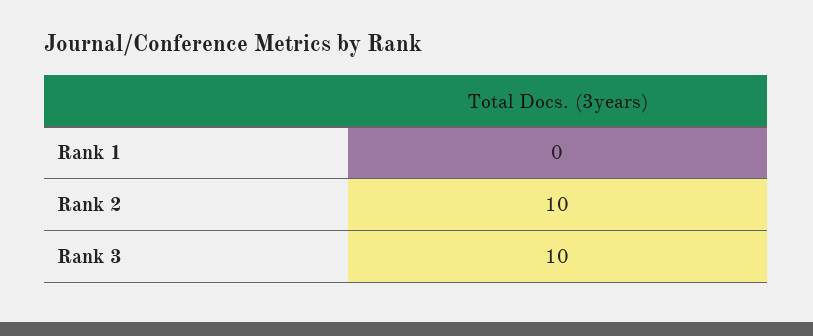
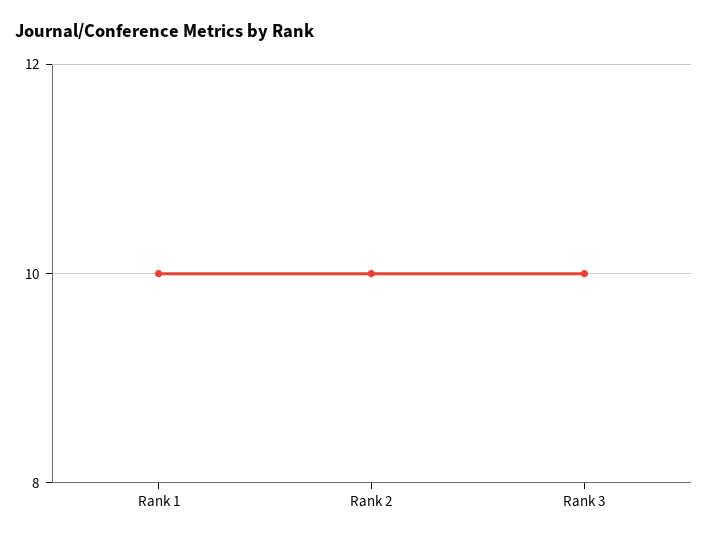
  {
-   "Rank 1": 0,
+   "Rank 1": 10,
    "Rank 2": 10,
    "Rank 3": 10
  }

